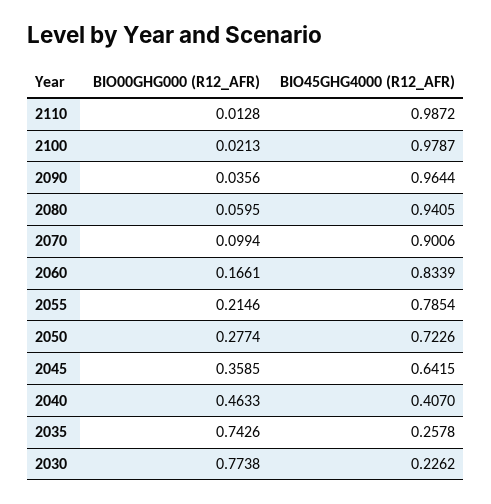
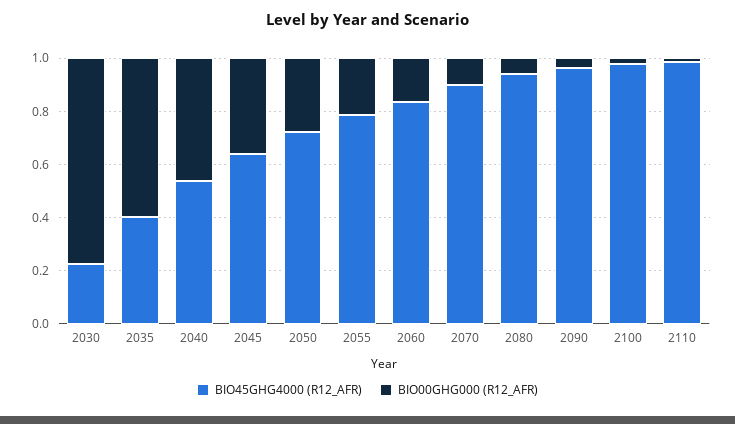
  {
    "BIO00GHG000 (R12_AFR)": {
      "2110": 0.0128,
      "2100": 0.0213,
      "2090": 0.0356,
      "2080": 0.0595,
      "2070": 0.0994,
      "2060": 0.1661,
      "2055": 0.2146,
      "2050": 0.2774,
      "2045": 0.3585,
      "2040": 0.4633,
-     "2035": 0.7426,
+     "2035": 0.6,
      "2030": 0.7738
    },
    "BIO45GHG4000 (R12_AFR)": {
      "2110": 0.9872,
      "2100": 0.9787,
      "2090": 0.9644,
      "2080": 0.9405,
      "2070": 0.9006,
      "2060": 0.8339,
      "2055": 0.7854,
      "2050": 0.7226,
      "2045": 0.6415,
-     "2040": 0.407,
+     "2040": 0.55,
-     "2035": 0.2578,
+     "2035": 0.4,
      "2030": 0.2262
    }
  }

